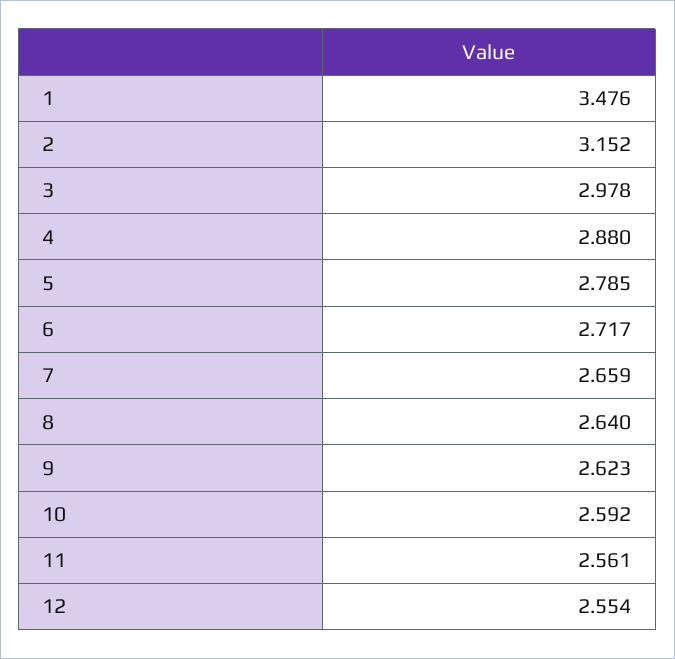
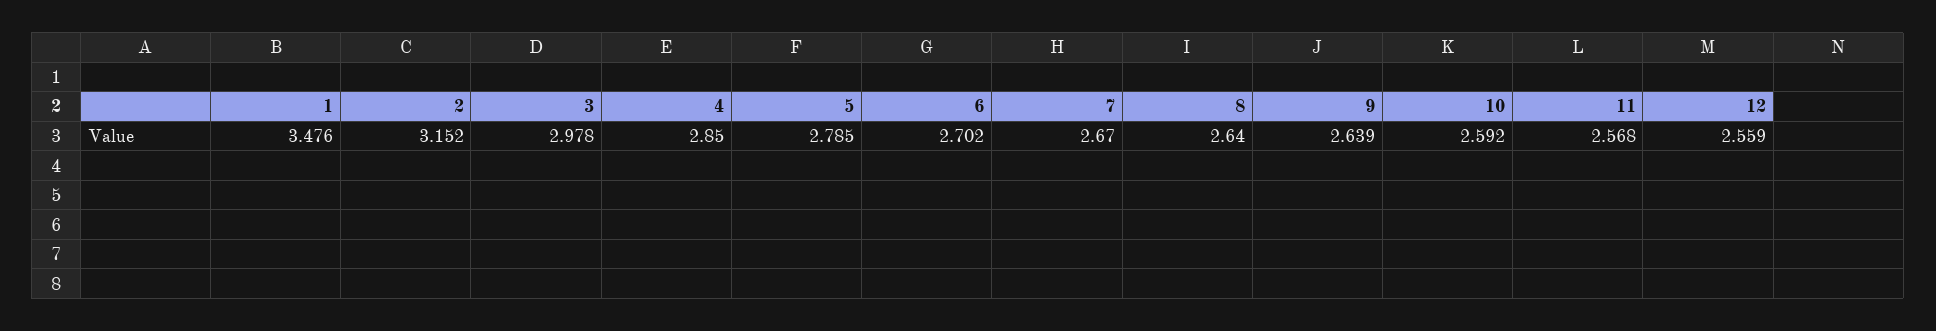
  {
    "1": 3.476,
    "2": 3.152,
    "3": 2.978,
-   "4": 2.88,
+   "4": 2.85,
    "5": 2.785,
-   "6": 2.717,
+   "6": 2.702,
-   "7": 2.659,
+   "7": 2.67,
    "8": 2.64,
-   "9": 2.623,
+   "9": 2.639,
    "10": 2.592,
-   "11": 2.561,
+   "11": 2.568,
-   "12": 2.554
+   "12": 2.559
  }

